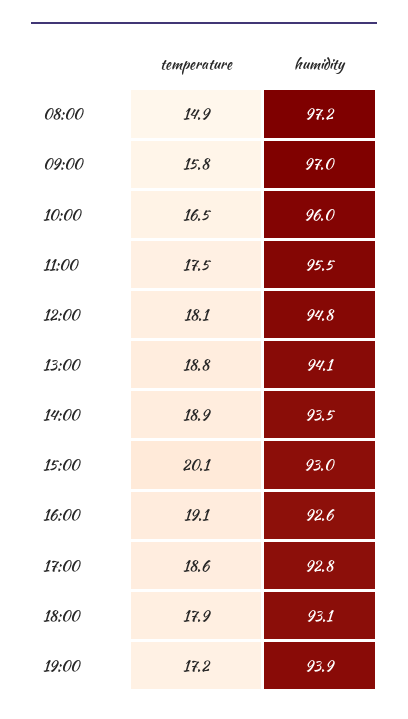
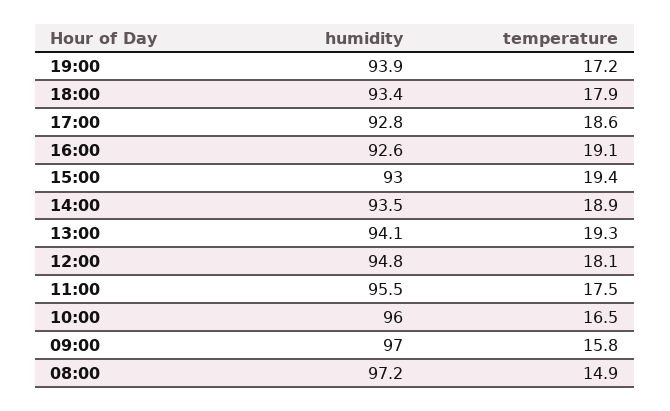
  {
    "temperature": {
      "08:00": 14.9,
      "09:00": 15.8,
      "10:00": 16.5,
      "11:00": 17.5,
      "12:00": 18.1,
-     "13:00": 18.8,
+     "13:00": 19.3,
      "14:00": 18.9,
-     "15:00": 20.1,
+     "15:00": 19.4,
      "16:00": 19.1,
      "17:00": 18.6,
      "18:00": 17.9,
      "19:00": 17.2
    },
    "humidity": {
      "08:00": 97.2,
      "09:00": 97,
      "10:00": 96,
      "11:00": 95.5,
      "12:00": 94.8,
      "13:00": 94.1,
      "14:00": 93.5,
      "15:00": 93,
      "16:00": 92.6,
      "17:00": 92.8,
-     "18:00": 93.1,
+     "18:00": 93.4,
      "19:00": 93.9
    }
  }

